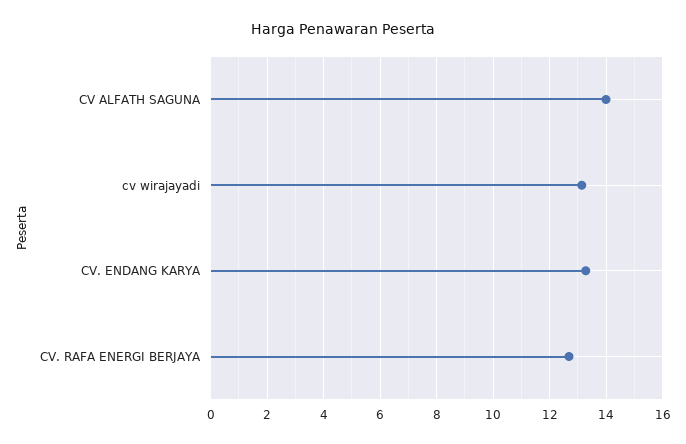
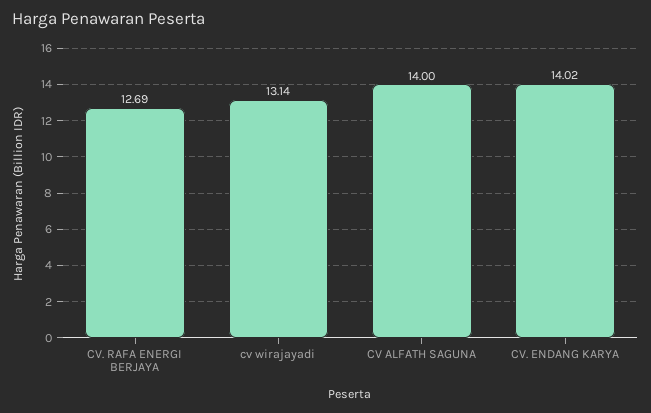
  {
    "CV ALFATH SAGUNA": 14,
    "cv wirajayadi": 13.14,
-   "CV. ENDANG KARYA": 13.25,
+   "CV. ENDANG KARYA": 14.02,
    "CV. RAFA ENERGI BERJAYA": 12.69
  }

